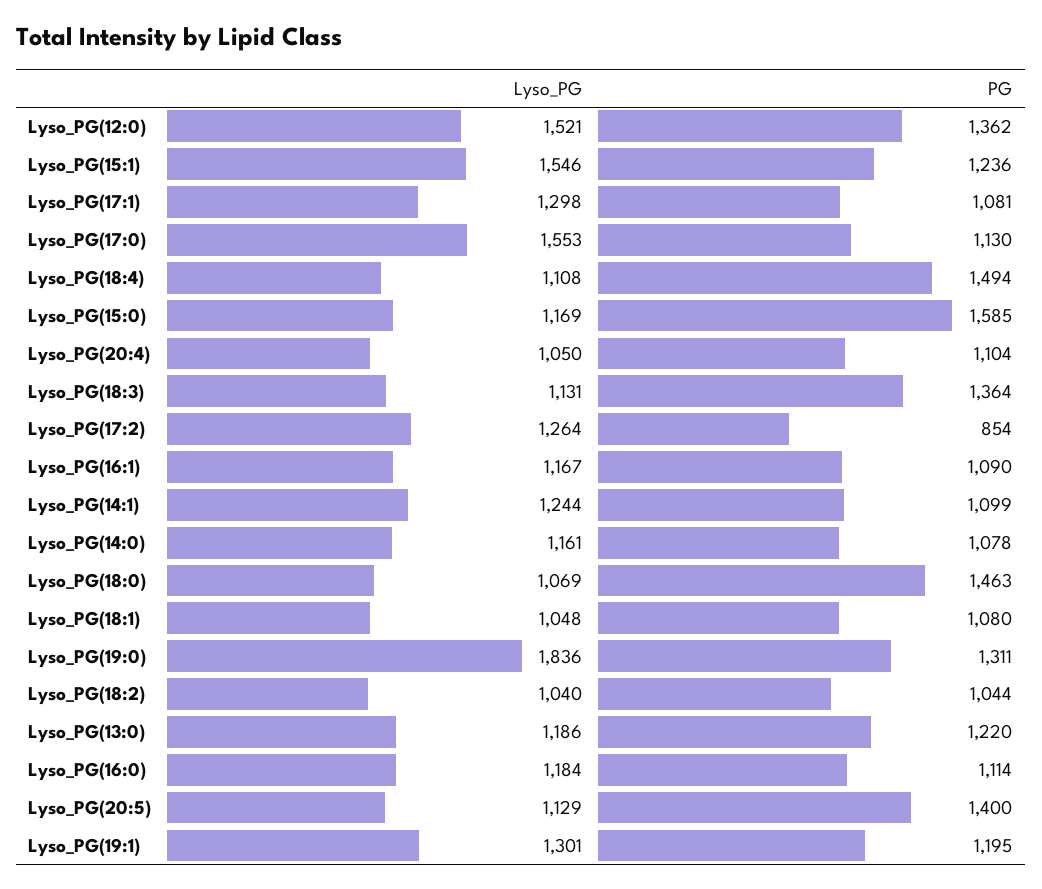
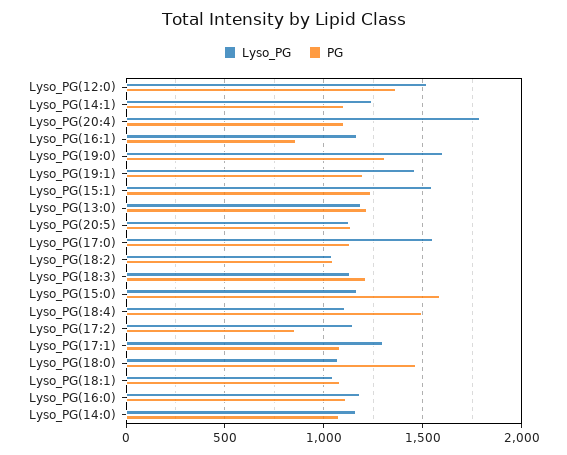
  {
    "Lyso_PG": {
      "Lyso_PG(12:0)": 1521,
      "Lyso_PG(15:1)": 1546,
      "Lyso_PG(17:1)": 1298,
      "Lyso_PG(17:0)": 1553,
      "Lyso_PG(18:4)": 1108,
      "Lyso_PG(15:0)": 1169,
-     "Lyso_PG(20:4)": 1050,
+     "Lyso_PG(20:4)": 1800,
      "Lyso_PG(18:3)": 1131,
-     "Lyso_PG(17:2)": 1264,
+     "Lyso_PG(17:2)": 1150,
      "Lyso_PG(16:1)": 1167,
      "Lyso_PG(14:1)": 1244,
      "Lyso_PG(14:0)": 1161,
      "Lyso_PG(18:0)": 1069,
      "Lyso_PG(18:1)": 1048,
-     "Lyso_PG(19:0)": 1836,
+     "Lyso_PG(19:0)": 1600,
      "Lyso_PG(18:2)": 1040,
      "Lyso_PG(13:0)": 1186,
      "Lyso_PG(16:0)": 1184,
      "Lyso_PG(20:5)": 1129,
-     "Lyso_PG(19:1)": 1301
+     "Lyso_PG(19:1)": 1450
    },
    "PG": {
      "Lyso_PG(12:0)": 1362,
      "Lyso_PG(15:1)": 1236,
      "Lyso_PG(17:1)": 1081,
      "Lyso_PG(17:0)": 1130,
      "Lyso_PG(18:4)": 1494,
      "Lyso_PG(15:0)": 1585,
      "Lyso_PG(20:4)": 1104,
-     "Lyso_PG(18:3)": 1364,
+     "Lyso_PG(18:3)": 1200,
      "Lyso_PG(17:2)": 854,
-     "Lyso_PG(16:1)": 1090,
+     "Lyso_PG(16:1)": 850,
      "Lyso_PG(14:1)": 1099,
      "Lyso_PG(14:0)": 1078,
      "Lyso_PG(18:0)": 1463,
      "Lyso_PG(18:1)": 1080,
      "Lyso_PG(19:0)": 1311,
      "Lyso_PG(18:2)": 1044,
      "Lyso_PG(13:0)": 1220,
      "Lyso_PG(16:0)": 1114,
-     "Lyso_PG(20:5)": 1400,
+     "Lyso_PG(20:5)": 1150,
      "Lyso_PG(19:1)": 1195
    }
  }

